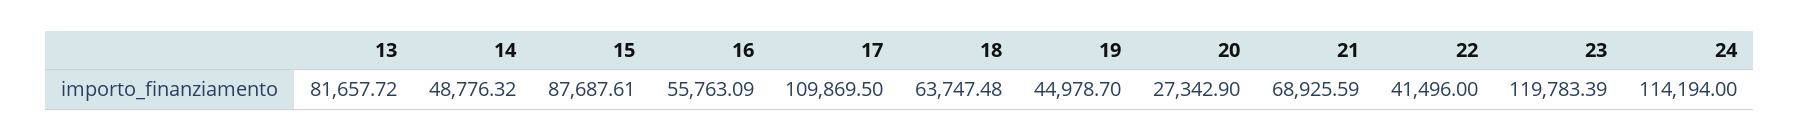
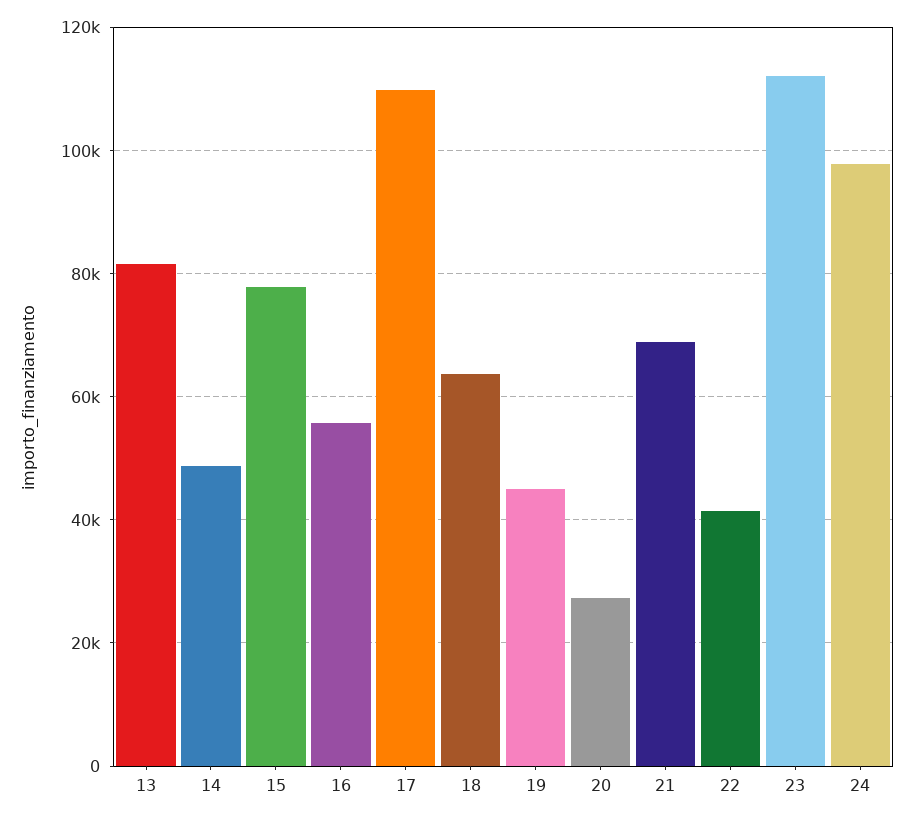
  {
    "13": 81657.72,
    "14": 48776.32,
-   "15": 87687.61,
+   "15": 78000,
    "16": 55763.09,
    "17": 109869.5,
    "18": 63747.48,
    "19": 44978.7,
    "20": 27342.9,
    "21": 68925.59,
    "22": 41496,
-   "23": 119783.39,
+   "23": 112000,
-   "24": 114194
+   "24": 98000
  }

